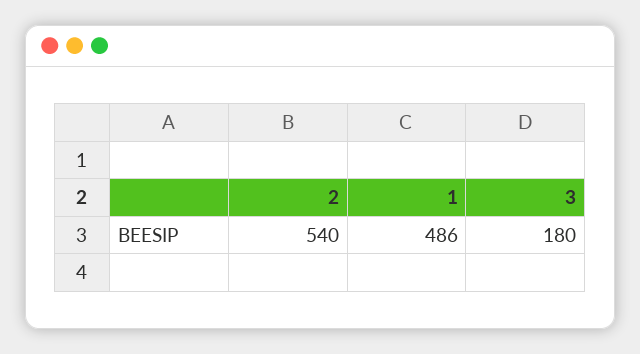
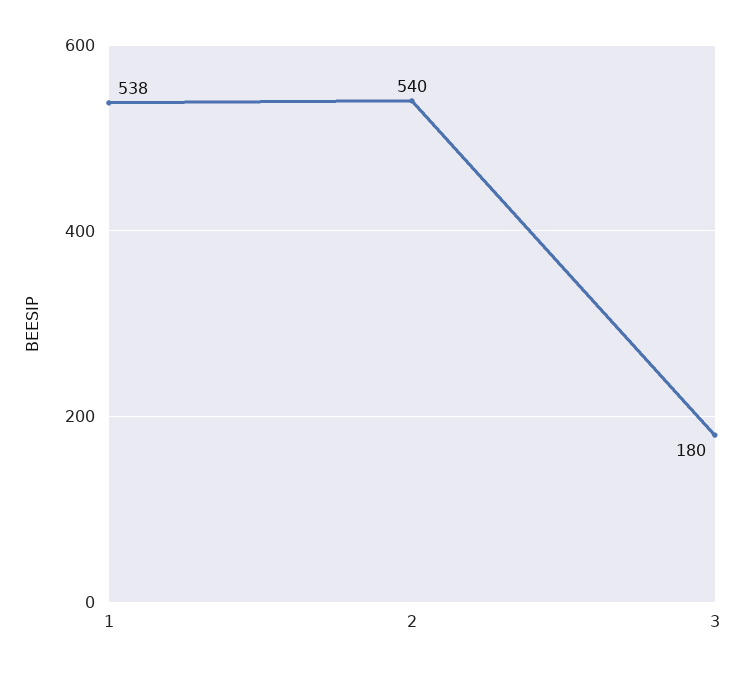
  {
    "2": 540,
-   "1": 486,
+   "1": 538,
    "3": 180
  }

